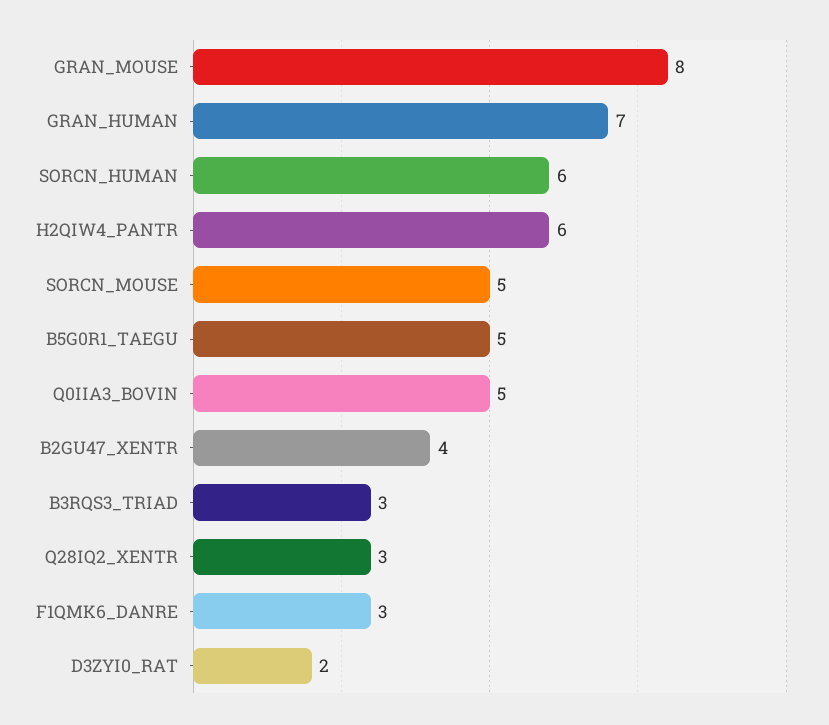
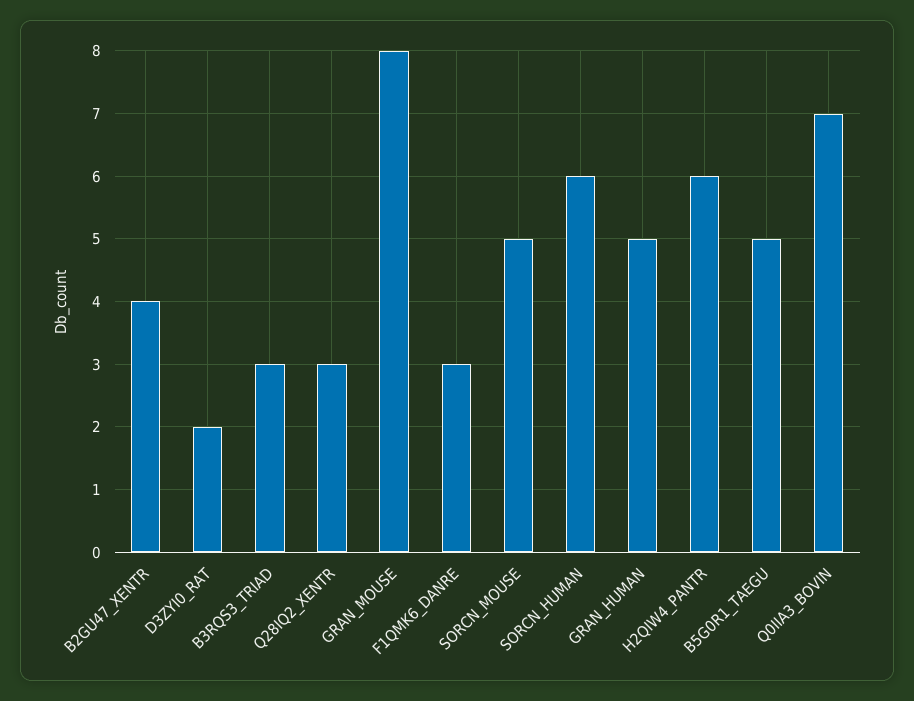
  {
    "GRAN_MOUSE": 8,
-   "GRAN_HUMAN": 7,
+   "GRAN_HUMAN": 5,
    "SORCN_HUMAN": 6,
    "H2QIW4_PANTR": 6,
    "SORCN_MOUSE": 5,
    "B5G0R1_TAEGU": 5,
-   "Q0IIA3_BOVIN": 5,
+   "Q0IIA3_BOVIN": 7,
    "B2GU47_XENTR": 4,
    "B3RQS3_TRIAD": 3,
    "Q28IQ2_XENTR": 3,
    "F1QMK6_DANRE": 3,
    "D3ZYI0_RAT": 2
  }

